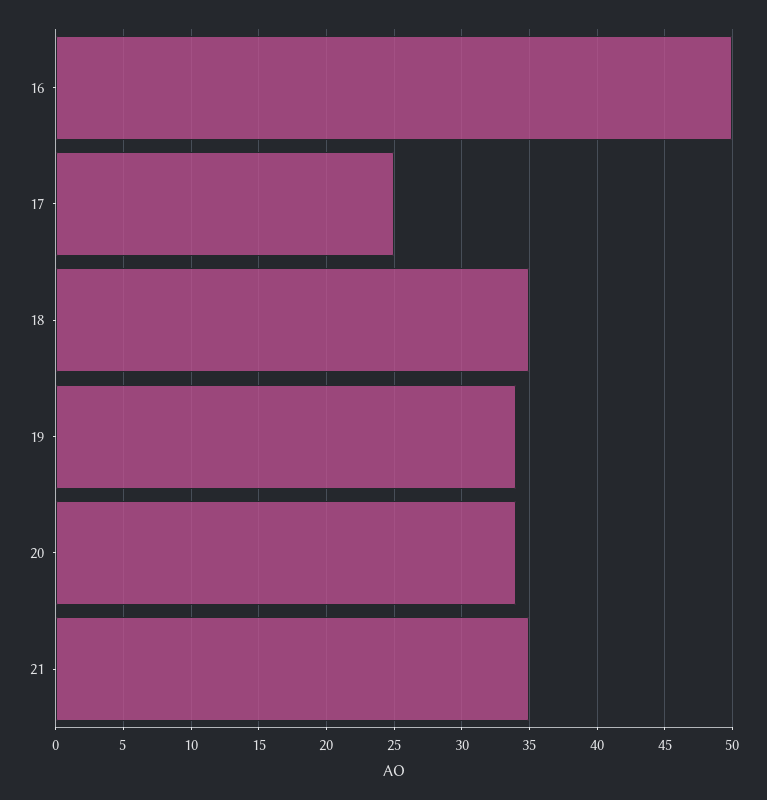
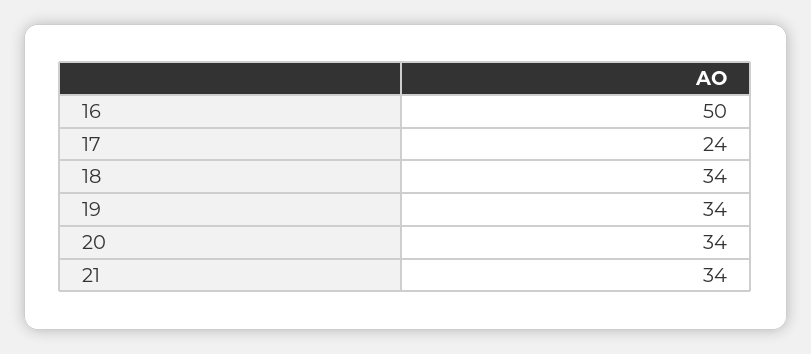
  {
    "16": 50,
-   "17": 25,
+   "17": 24,
-   "18": 35,
+   "18": 34,
    "19": 34,
    "20": 34,
-   "21": 35
+   "21": 34
  }

